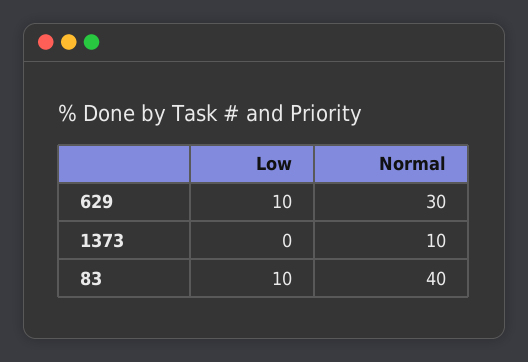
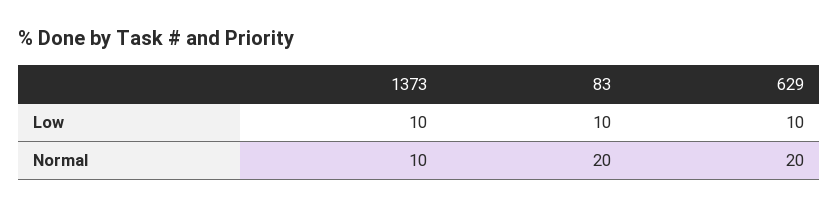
  {
    "Low": {
      "629": 10,
-     "1373": 0,
+     "1373": 10,
      "83": 10
    },
    "Normal": {
-     "629": 30,
+     "629": 20,
      "1373": 10,
-     "83": 40
+     "83": 20
    }
  }

